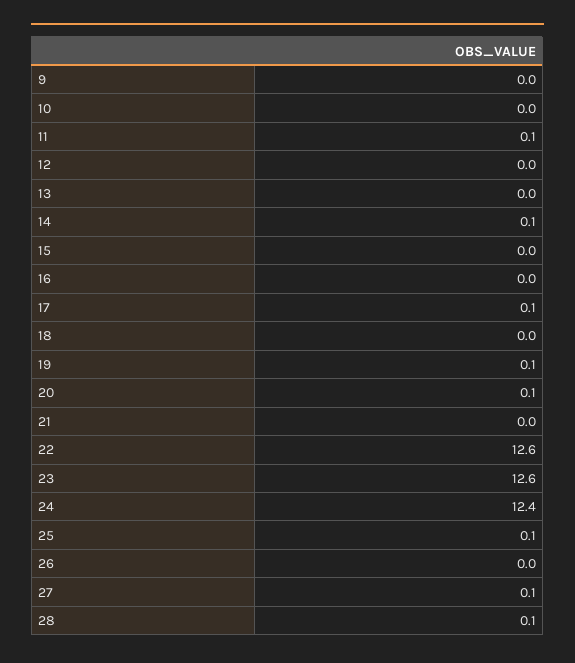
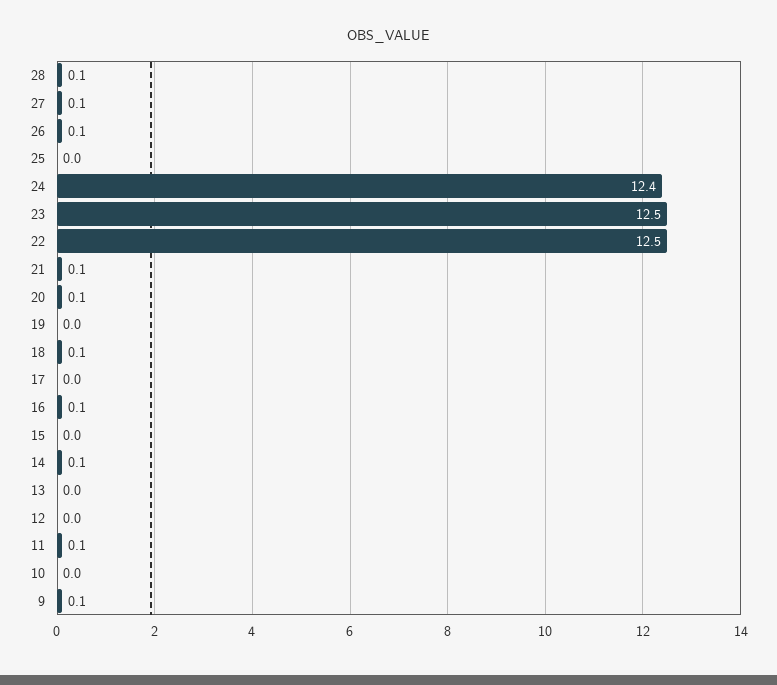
  {
-   "9": 0,
+   "9": 0.1,
    "10": 0,
    "11": 0.1,
    "12": 0,
    "13": 0,
    "14": 0.1,
    "15": 0,
-   "16": 0,
+   "16": 0.1,
-   "17": 0.1,
+   "17": 0,
-   "18": 0,
+   "18": 0.1,
-   "19": 0.1,
+   "19": 0,
    "20": 0.1,
-   "21": 0,
+   "21": 0.1,
-   "22": 12.6,
+   "22": 12.5,
-   "23": 12.6,
+   "23": 12.5,
    "24": 12.4,
-   "25": 0.1,
+   "25": 0,
-   "26": 0,
+   "26": 0.1,
    "27": 0.1,
    "28": 0.1
  }

